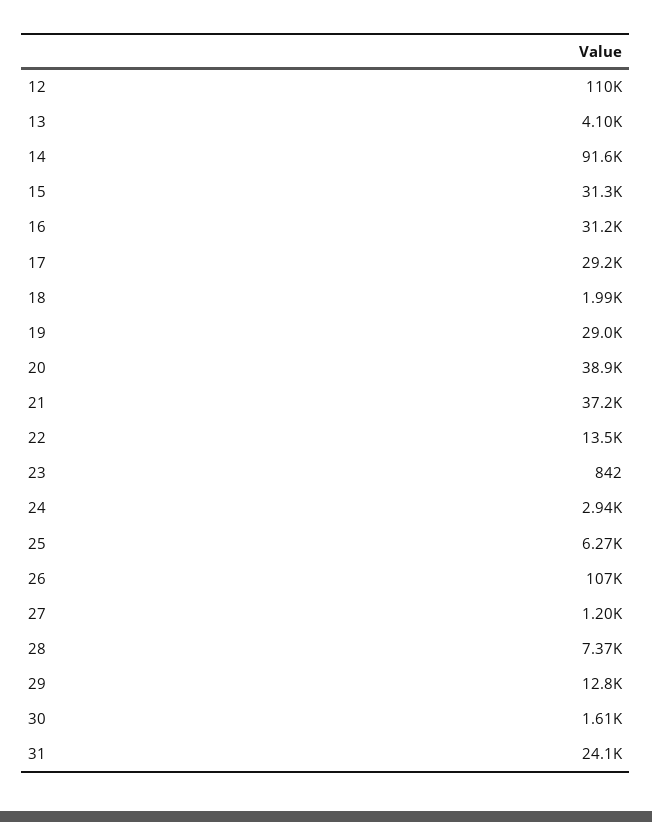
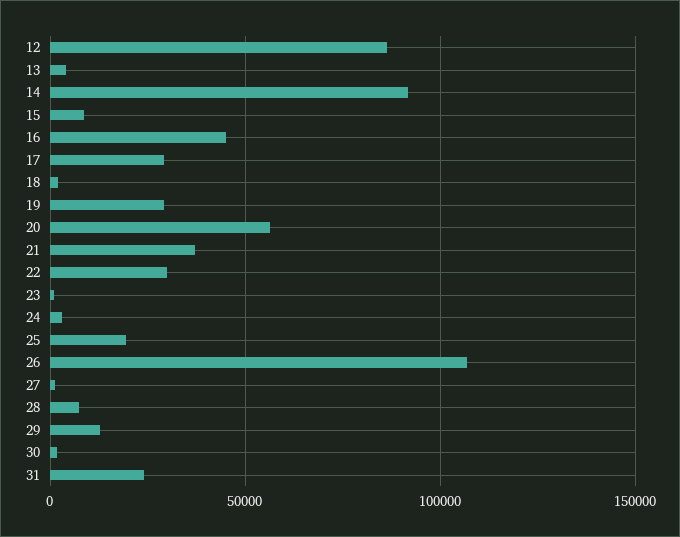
  {
-   "12": 110000,
+   "12": 85000,
    "13": 4100,
    "14": 91600,
-   "15": 31300,
+   "15": 10000,
-   "16": 31200,
+   "16": 45000,
    "17": 29200,
    "18": 1990,
    "19": 29000,
-   "20": 38900,
+   "20": 55000,
    "21": 37200,
-   "22": 13500,
+   "22": 30000,
    "23": 842,
    "24": 2940,
-   "25": 6270,
+   "25": 20000,
    "26": 107000,
    "27": 1200,
    "28": 7370,
    "29": 12800,
    "30": 1610,
    "31": 24100
  }

